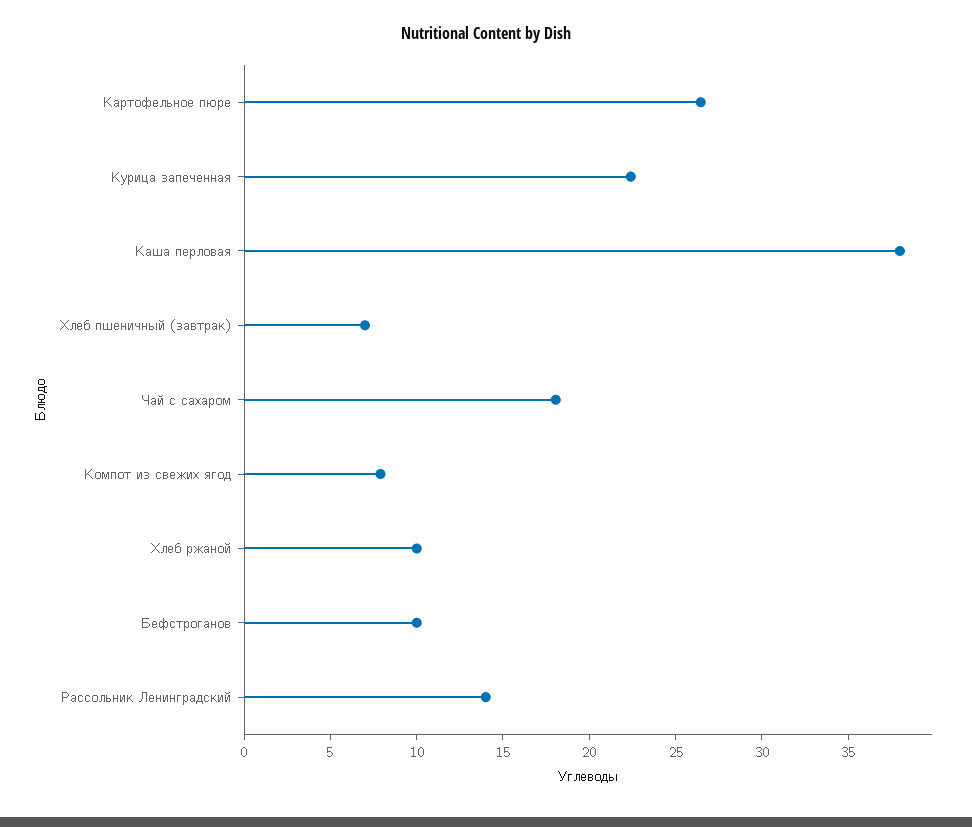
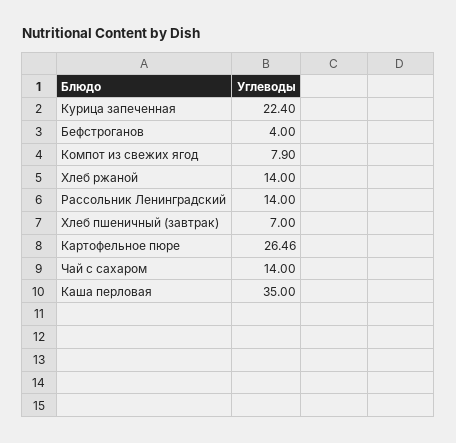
  {
    "Картофельное пюре": 26.46,
    "Курица запеченная": 22.4,
-   "Каша перловая": 38,
+   "Каша перловая": 35,
    "Хлеб пшеничный (завтрак)": 7,
-   "Чай с сахаром": 18,
+   "Чай с сахаром": 14,
    "Компот из свежих ягод": 7.9,
-   "Хлеб ржаной": 10,
+   "Хлеб ржаной": 14,
-   "Бефстроганов": 10,
+   "Бефстроганов": 4,
    "Рассольник Ленинградский": 14
  }

